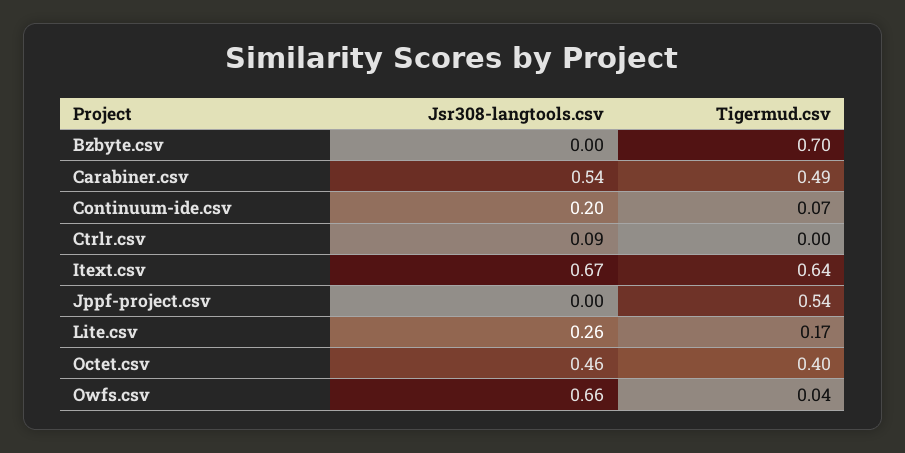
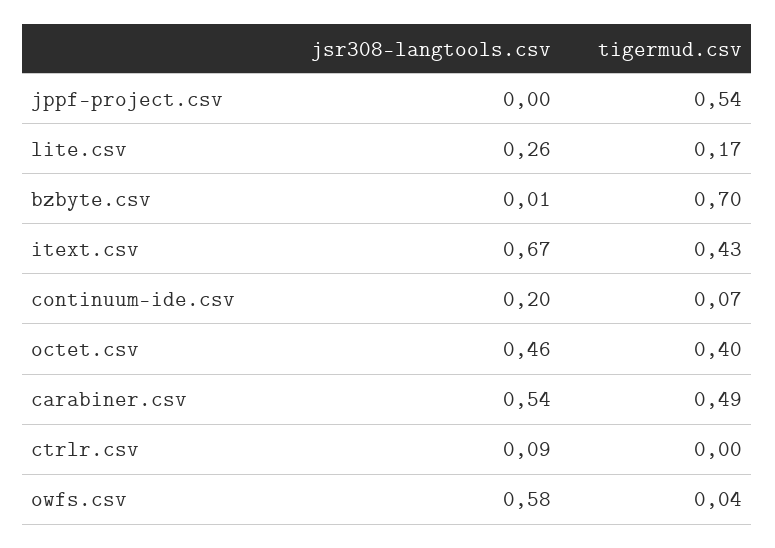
  {
    "Jsr308-langtools.csv": {
-     "Bzbyte.csv": 0,
+     "Bzbyte.csv": 0.01,
      "Carabiner.csv": 0.54,
      "Continuum-ide.csv": 0.2,
      "Ctrlr.csv": 0.09,
      "Itext.csv": 0.67,
      "Jppf-project.csv": 0,
      "Lite.csv": 0.26,
      "Octet.csv": 0.46,
-     "Owfs.csv": 0.66
+     "Owfs.csv": 0.58
    },
    "Tigermud.csv": {
      "Bzbyte.csv": 0.7,
      "Carabiner.csv": 0.49,
      "Continuum-ide.csv": 0.07,
      "Ctrlr.csv": 0,
-     "Itext.csv": 0.64,
+     "Itext.csv": 0.43,
      "Jppf-project.csv": 0.54,
      "Lite.csv": 0.17,
      "Octet.csv": 0.4,
      "Owfs.csv": 0.04
    }
  }

